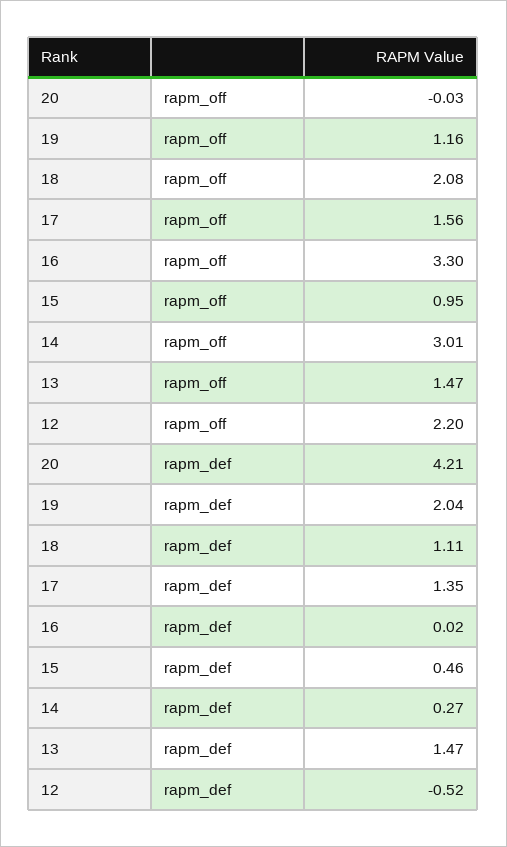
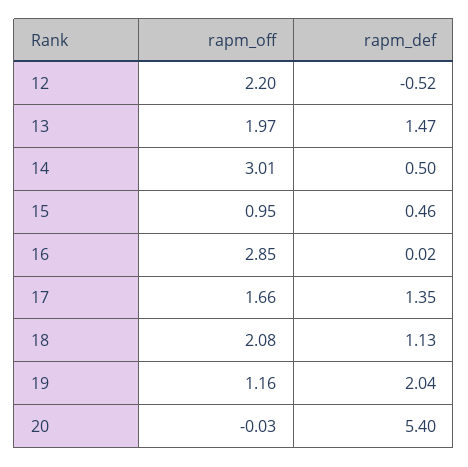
  {
    "20": {
      "rapm_off": -0.03,
-     "rapm_def": 4.21
+     "rapm_def": 5.4
    },
    "19": {
      "rapm_off": 1.16,
      "rapm_def": 2.04
    },
    "18": {
      "rapm_off": 2.08,
-     "rapm_def": 1.11
+     "rapm_def": 1.13
    },
    "17": {
-     "rapm_off": 1.56,
+     "rapm_off": 1.66,
      "rapm_def": 1.35
    },
    "16": {
-     "rapm_off": 3.3,
+     "rapm_off": 2.85,
      "rapm_def": 0.02
    },
    "15": {
      "rapm_off": 0.95,
      "rapm_def": 0.46
    },
    "14": {
      "rapm_off": 3.01,
-     "rapm_def": 0.27
+     "rapm_def": 0.5
    },
    "13": {
-     "rapm_off": 1.47,
+     "rapm_off": 1.97,
      "rapm_def": 1.47
    },
    "12": {
      "rapm_off": 2.2,
      "rapm_def": -0.52
    }
  }

